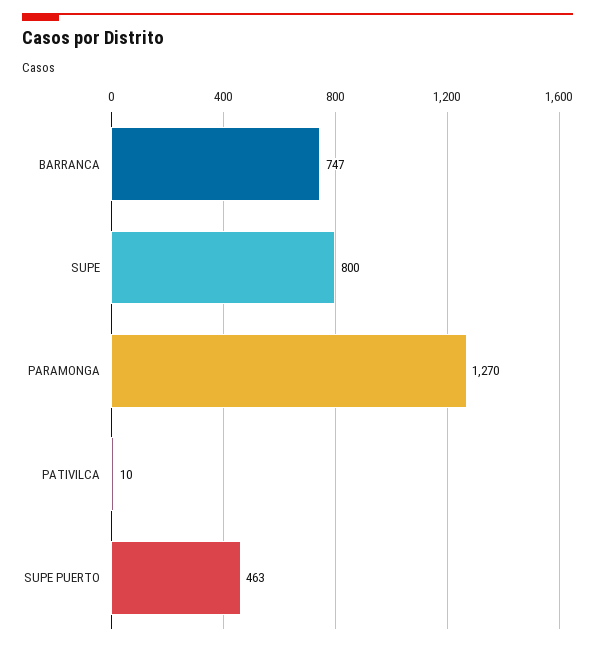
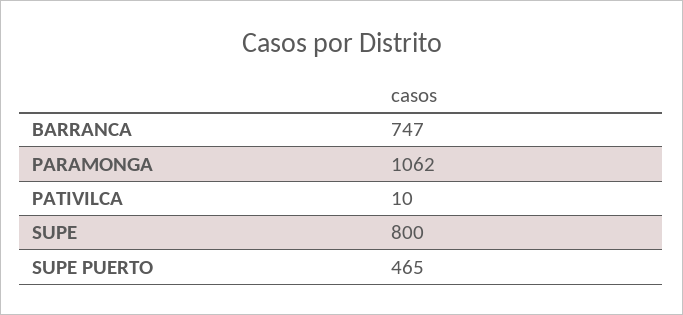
  {
    "BARRANCA": 747,
    "SUPE": 800,
-   "PARAMONGA": 1270,
+   "PARAMONGA": 1062,
    "PATIVILCA": 10,
-   "SUPE PUERTO": 463
+   "SUPE PUERTO": 465
  }

